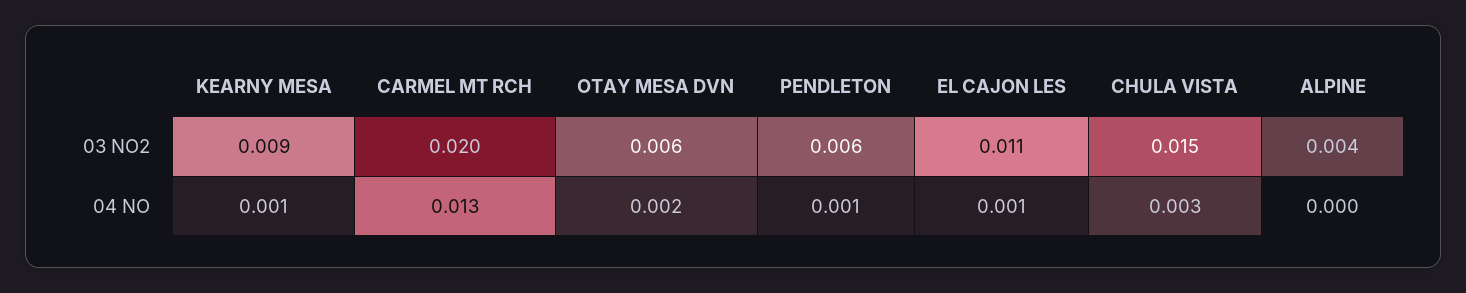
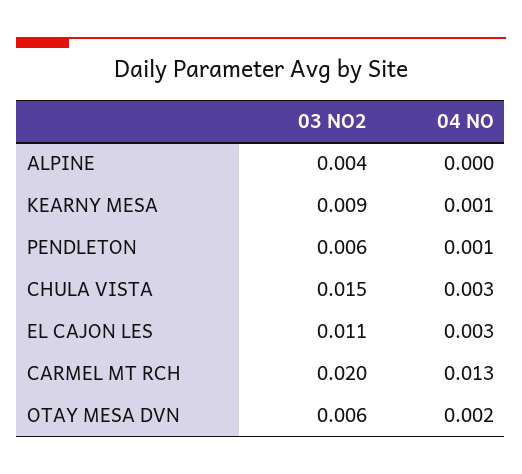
  {
    "KEARNY MESA": {
      "03 NO2": 0.009,
      "04 NO": 0.001
    },
    "CARMEL MT RCH": {
      "03 NO2": 0.02,
      "04 NO": 0.013
    },
    "OTAY MESA DVN": {
      "03 NO2": 0.006,
      "04 NO": 0.002
    },
    "PENDLETON": {
      "03 NO2": 0.006,
      "04 NO": 0.001
    },
    "EL CAJON LES": {
      "03 NO2": 0.011,
-     "04 NO": 0.001
+     "04 NO": 0.003
    },
    "CHULA VISTA": {
      "03 NO2": 0.015,
      "04 NO": 0.003
    },
    "ALPINE": {
      "03 NO2": 0.004,
      "04 NO": 0
    }
  }

